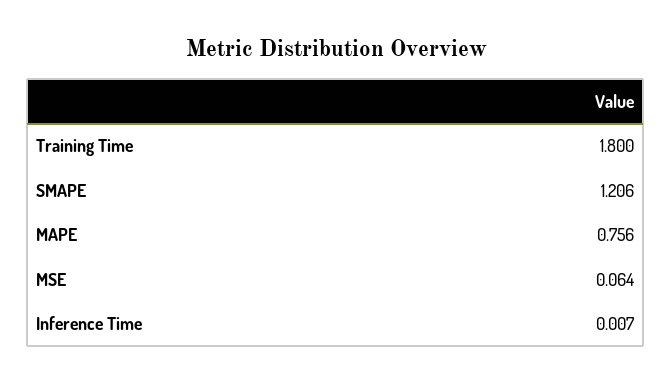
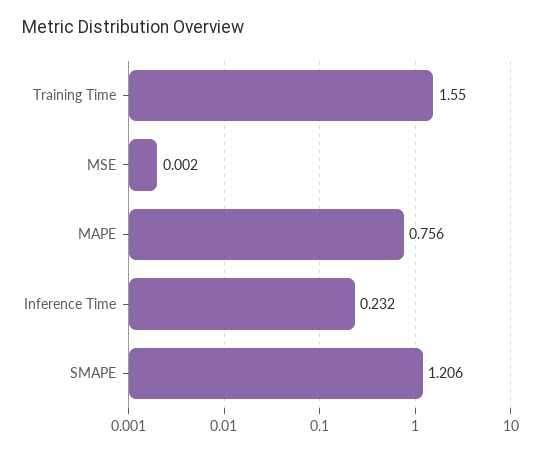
  {
-   "Training Time": 1.8,
+   "Training Time": 1.55,
    "SMAPE": 1.206,
    "MAPE": 0.756,
-   "MSE": 0.064,
+   "MSE": 0.002,
-   "Inference Time": 0.007
+   "Inference Time": 0.232
  }

